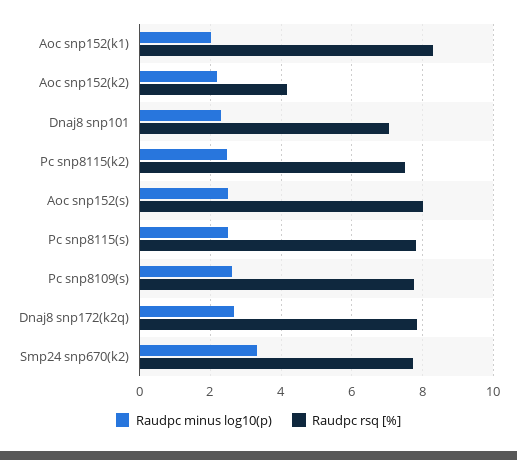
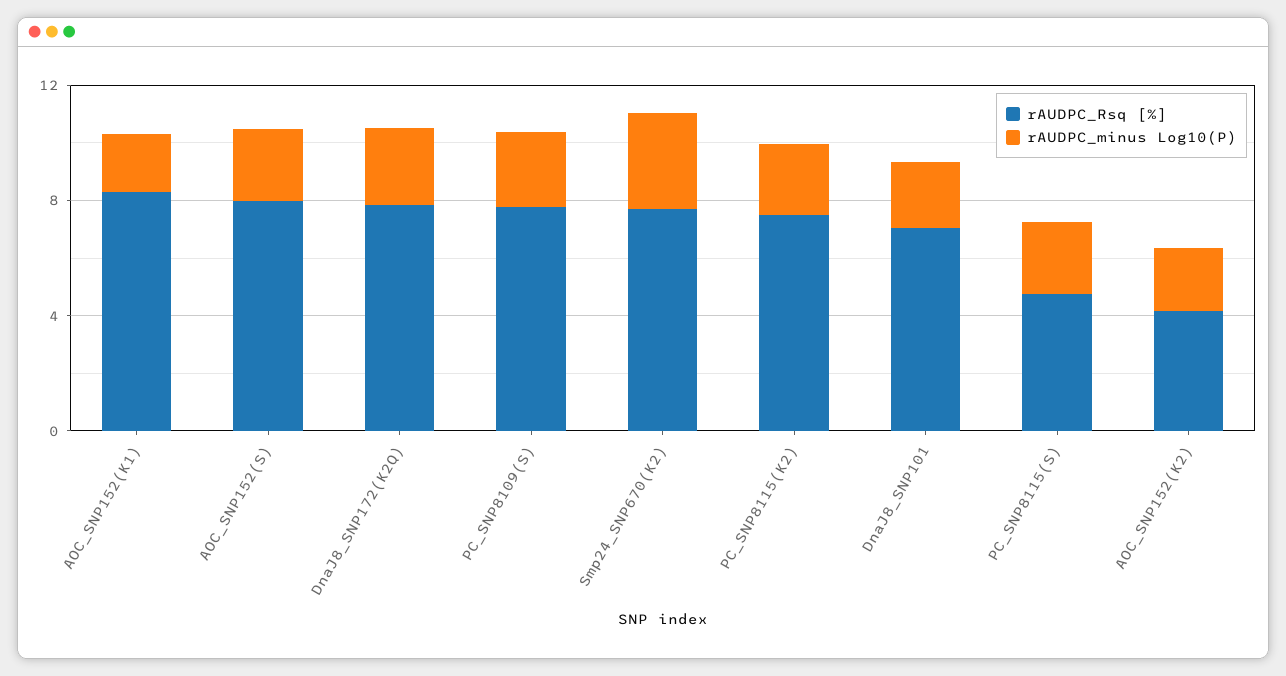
  {
    "Raudpc minus log10(p)": {
      "Aoc snp152(k1)": 2,
      "Aoc snp152(k2)": 2.2,
      "Dnaj8 snp101": 2.4,
      "Pc snp8115(k2)": 2.4,
      "Aoc snp152(s)": 2.6,
      "Pc snp8115(s)": 2.6,
      "Pc snp8109(s)": 2.6,
      "Dnaj8 snp172(k2q)": 2.6,
      "Smp24 snp670(k2)": 3.4
    },
    "Raudpc rsq [%]": {
      "Aoc snp152(k1)": 8.2,
      "Aoc snp152(k2)": 4.2,
      "Dnaj8 snp101": 7,
      "Pc snp8115(k2)": 7.4,
      "Aoc snp152(s)": 8,
-     "Pc snp8115(s)": 7.8,
+     "Pc snp8115(s)": 5,
      "Pc snp8109(s)": 7.8,
      "Dnaj8 snp172(k2q)": 7.8,
      "Smp24 snp670(k2)": 7.8
    }
  }

